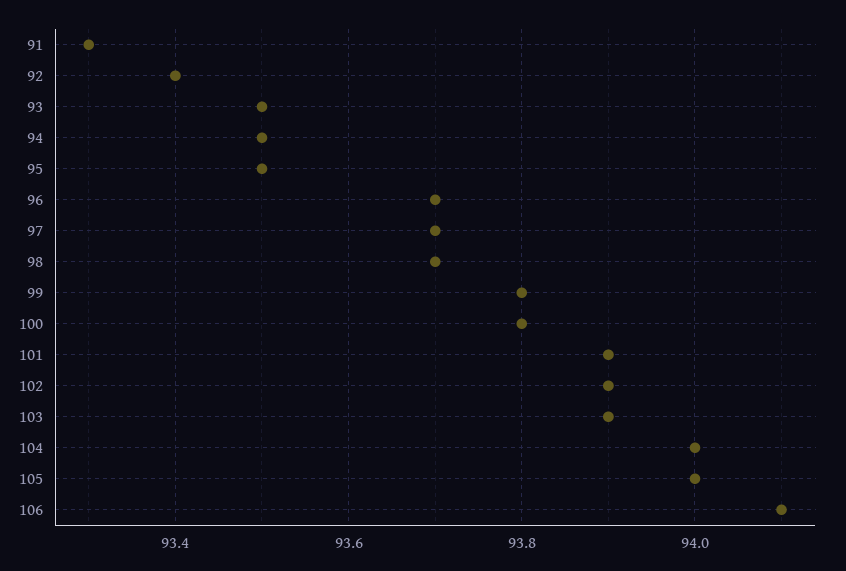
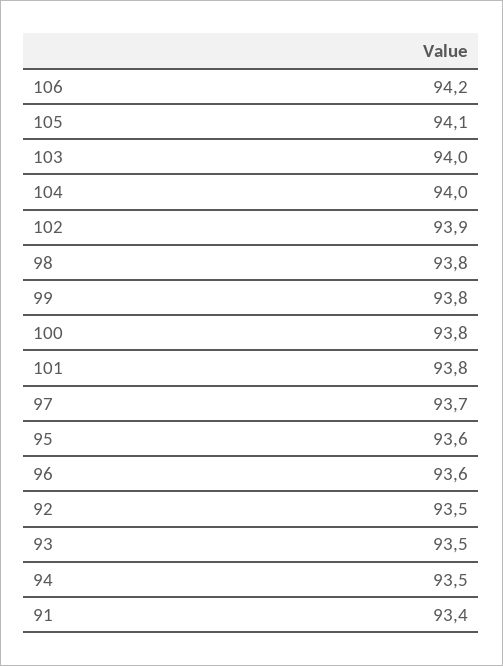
  {
-   "91": 93.3,
+   "91": 93.4,
-   "92": 93.4,
+   "92": 93.5,
    "93": 93.5,
    "94": 93.5,
-   "95": 93.5,
+   "95": 93.6,
-   "96": 93.7,
+   "96": 93.6,
    "97": 93.7,
-   "98": 93.7,
+   "98": 93.8,
    "99": 93.8,
    "100": 93.8,
-   "101": 93.9,
+   "101": 93.8,
    "102": 93.9,
-   "103": 93.9,
+   "103": 94,
    "104": 94,
-   "105": 94,
+   "105": 94.1,
-   "106": 94.1
+   "106": 94.2
  }

